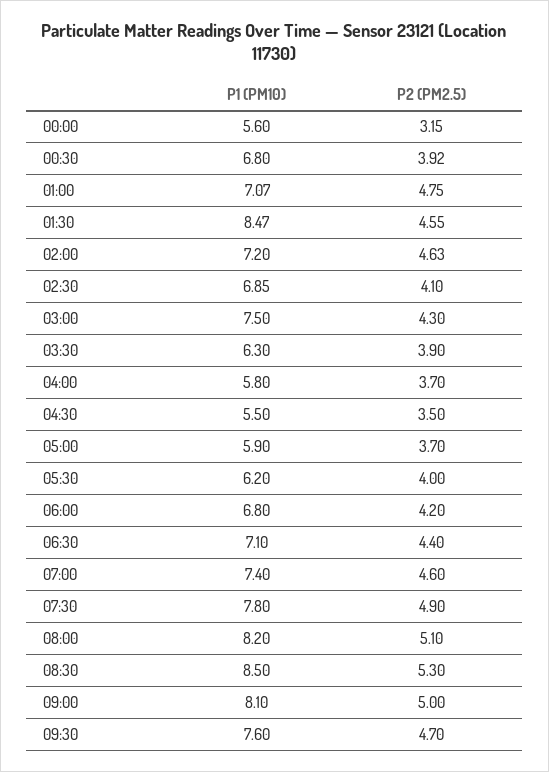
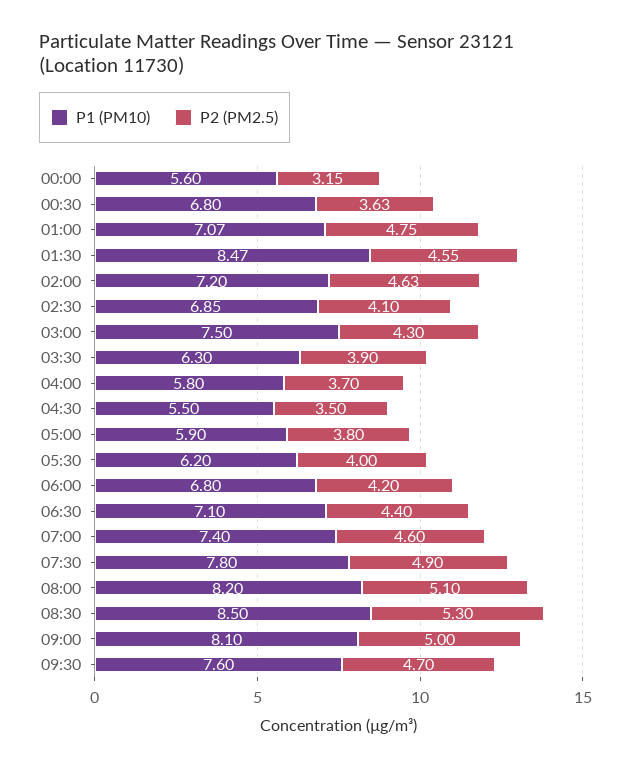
  {
    "P1 (PM10)": {
      "00:00": 5.6,
      "00:30": 6.8,
      "01:00": 7.07,
      "01:30": 8.47,
      "02:00": 7.2,
      "02:30": 6.85,
      "03:00": 7.5,
      "03:30": 6.3,
      "04:00": 5.8,
      "04:30": 5.5,
      "05:00": 5.9,
      "05:30": 6.2,
      "06:00": 6.8,
      "06:30": 7.1,
      "07:00": 7.4,
      "07:30": 7.8,
      "08:00": 8.2,
      "08:30": 8.5,
      "09:00": 8.1,
      "09:30": 7.6
    },
    "P2 (PM2.5)": {
      "00:00": 3.15,
-     "00:30": 3.92,
+     "00:30": 3.63,
      "01:00": 4.75,
      "01:30": 4.55,
      "02:00": 4.63,
      "02:30": 4.1,
      "03:00": 4.3,
      "03:30": 3.9,
      "04:00": 3.7,
      "04:30": 3.5,
-     "05:00": 3.7,
+     "05:00": 3.8,
      "05:30": 4,
      "06:00": 4.2,
      "06:30": 4.4,
      "07:00": 4.6,
      "07:30": 4.9,
      "08:00": 5.1,
      "08:30": 5.3,
      "09:00": 5,
      "09:30": 4.7
    }
  }

